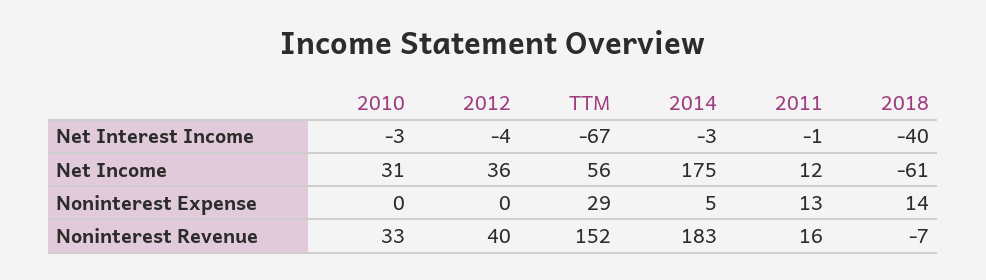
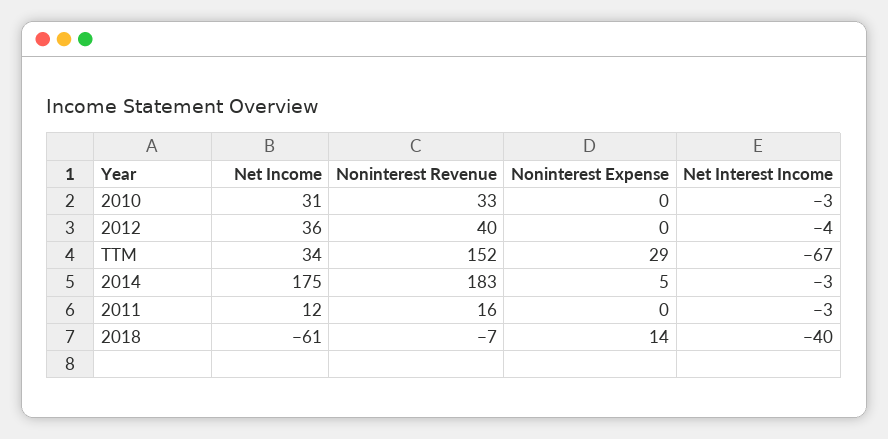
  {
    "2010": {
      "Net Interest Income": -3,
      "Net Income": 31,
      "Noninterest Expense": 0,
      "Noninterest Revenue": 33
    },
    "2012": {
      "Net Interest Income": -4,
      "Net Income": 36,
      "Noninterest Expense": 0,
      "Noninterest Revenue": 40
    },
    "TTM": {
      "Net Interest Income": -67,
-     "Net Income": 56,
+     "Net Income": 34,
      "Noninterest Expense": 29,
      "Noninterest Revenue": 152
    },
    "2014": {
      "Net Interest Income": -3,
      "Net Income": 175,
      "Noninterest Expense": 5,
      "Noninterest Revenue": 183
    },
    "2011": {
-     "Net Interest Income": -1,
+     "Net Interest Income": -3,
      "Net Income": 12,
-     "Noninterest Expense": 13,
+     "Noninterest Expense": 0,
      "Noninterest Revenue": 16
    },
    "2018": {
      "Net Interest Income": -40,
      "Net Income": -61,
      "Noninterest Expense": 14,
      "Noninterest Revenue": -7
    }
  }

